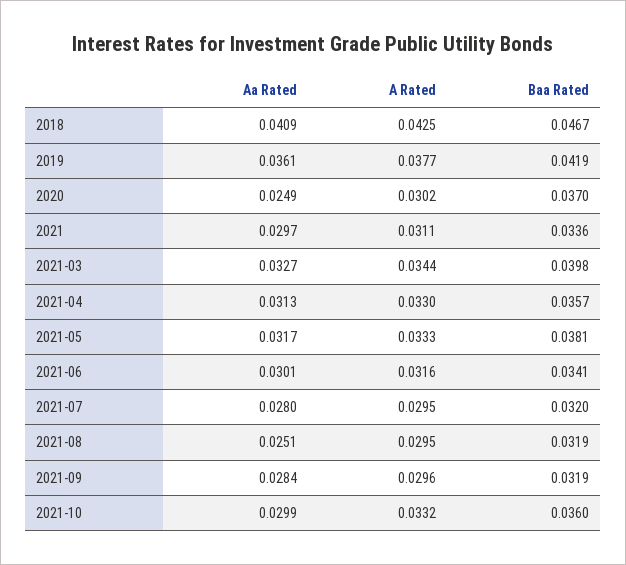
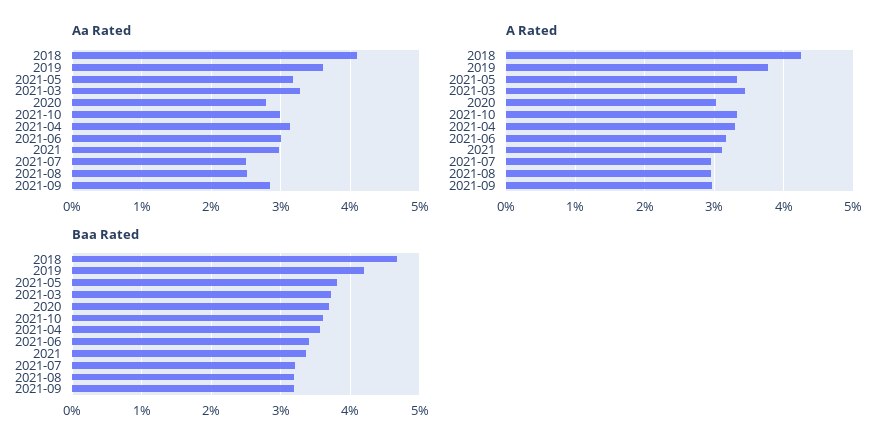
  {
    "Aa Rated": {
      "2018": 0.0409,
      "2019": 0.0361,
-     "2020": 0.0249,
+     "2020": 0.028,
      "2021": 0.0297,
      "2021-03": 0.0327,
      "2021-04": 0.0313,
      "2021-05": 0.0317,
      "2021-06": 0.0301,
-     "2021-07": 0.028,
+     "2021-07": 0.025,
      "2021-08": 0.0251,
      "2021-09": 0.0284,
      "2021-10": 0.0299
    },
    "A Rated": {
      "2018": 0.0425,
      "2019": 0.0377,
      "2020": 0.0302,
      "2021": 0.0311,
      "2021-03": 0.0344,
      "2021-04": 0.033,
      "2021-05": 0.0333,
      "2021-06": 0.0316,
      "2021-07": 0.0295,
      "2021-08": 0.0295,
      "2021-09": 0.0296,
      "2021-10": 0.0332
    },
    "Baa Rated": {
      "2018": 0.0467,
      "2019": 0.0419,
      "2020": 0.037,
      "2021": 0.0336,
-     "2021-03": 0.0398,
+     "2021-03": 0.037,
      "2021-04": 0.0357,
      "2021-05": 0.0381,
      "2021-06": 0.0341,
      "2021-07": 0.032,
      "2021-08": 0.0319,
      "2021-09": 0.0319,
      "2021-10": 0.036
    }
  }

